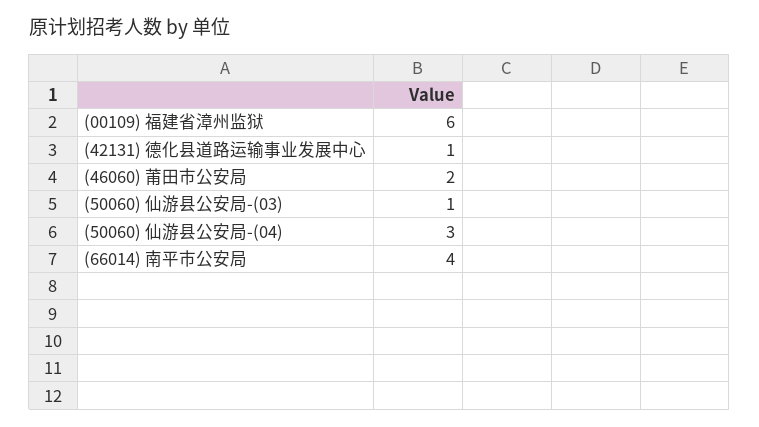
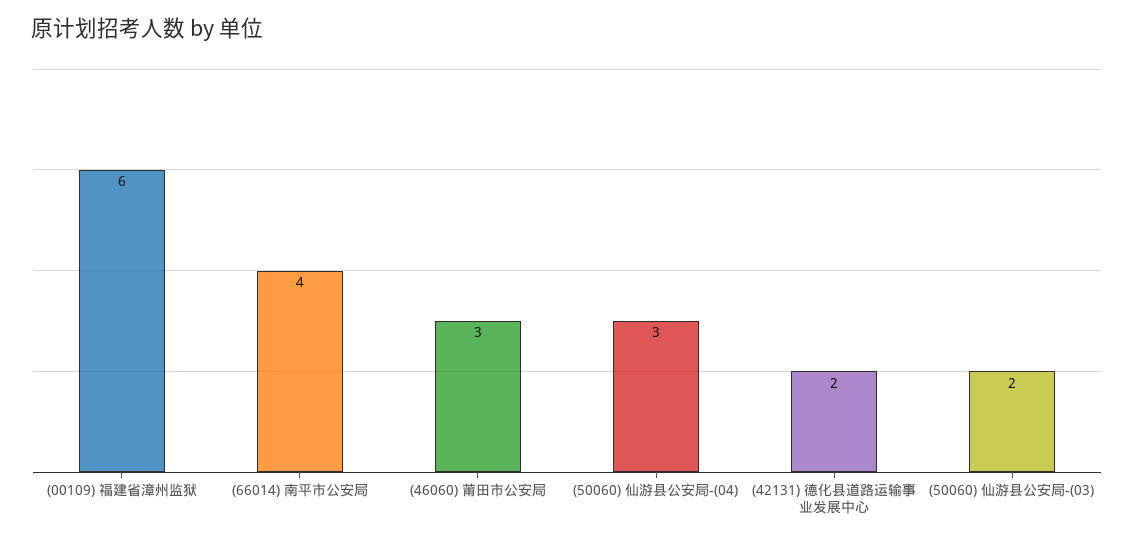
  {
    "(00109) 福建省漳州监狱": 6,
-   "(42131) 德化县道路运输事业发展中心": 1,
+   "(42131) 德化县道路运输事业发展中心": 2,
-   "(46060) 莆田市公安局": 2,
+   "(46060) 莆田市公安局": 3,
-   "(50060) 仙游县公安局-(03)": 1,
+   "(50060) 仙游县公安局-(03)": 2,
    "(50060) 仙游县公安局-(04)": 3,
    "(66014) 南平市公安局": 4
  }

